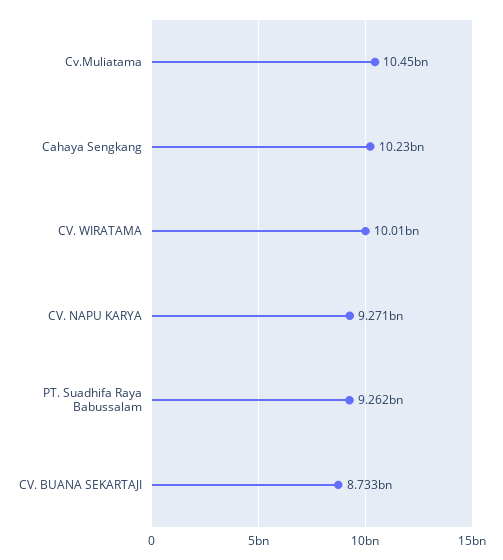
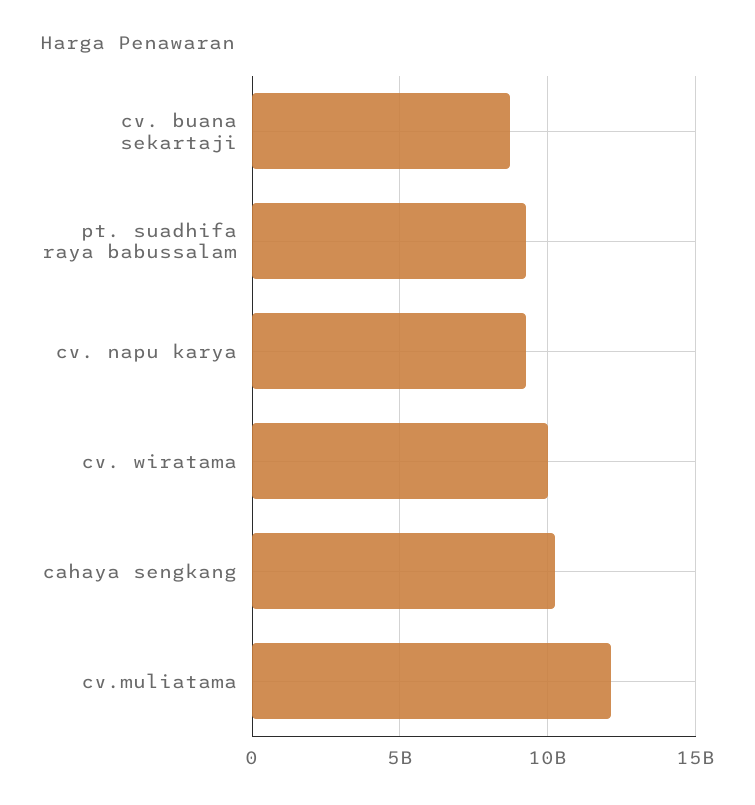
  {
-   "Cv.Muliatama": 10450000000,
+   "Cv.Muliatama": 12000000000,
    "Cahaya Sengkang": 10230000000,
    "CV. WIRATAMA": 10010000000,
    "CV. NAPU KARYA": 9271000000,
    "PT. Suadhifa Raya Babussalam": 9262000000,
    "CV. BUANA SEKARTAJI": 8733000000
  }

